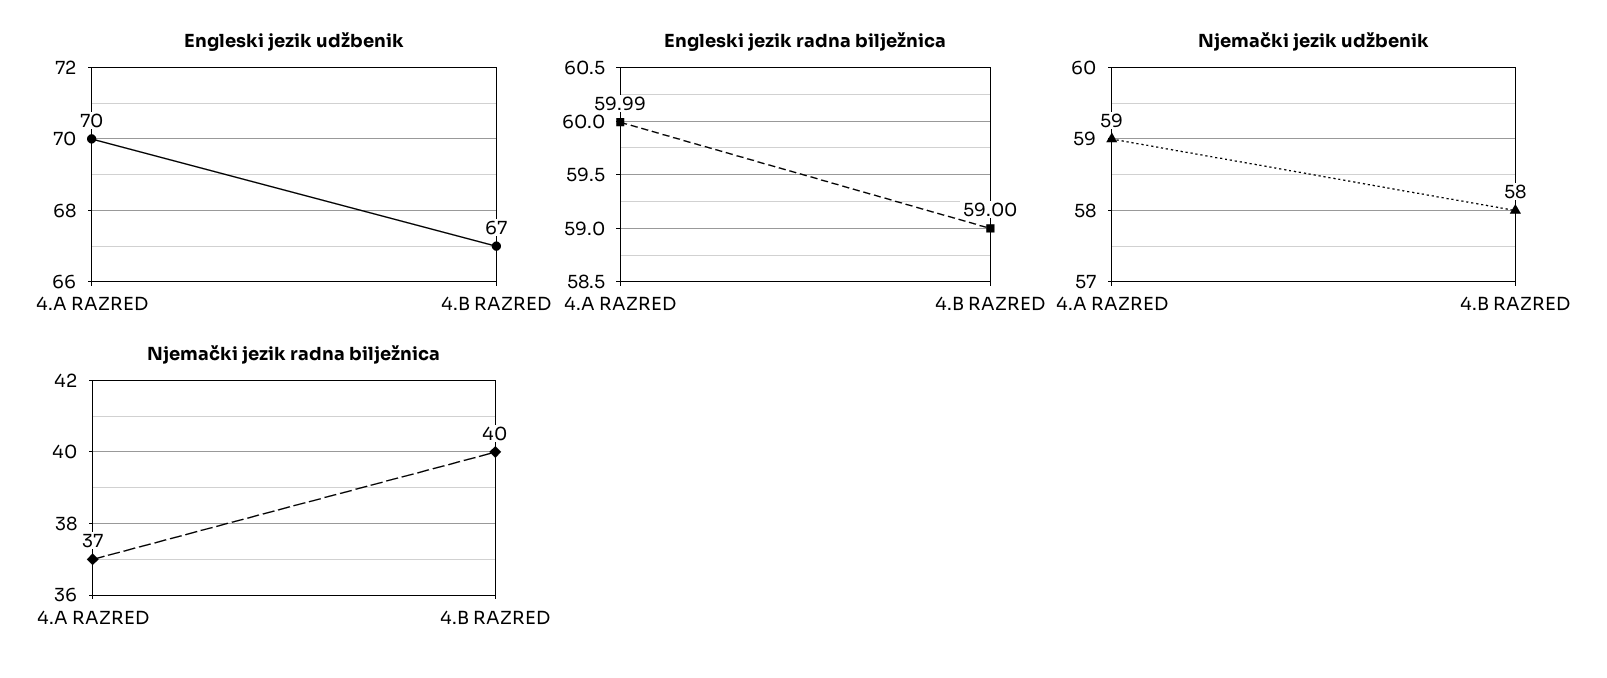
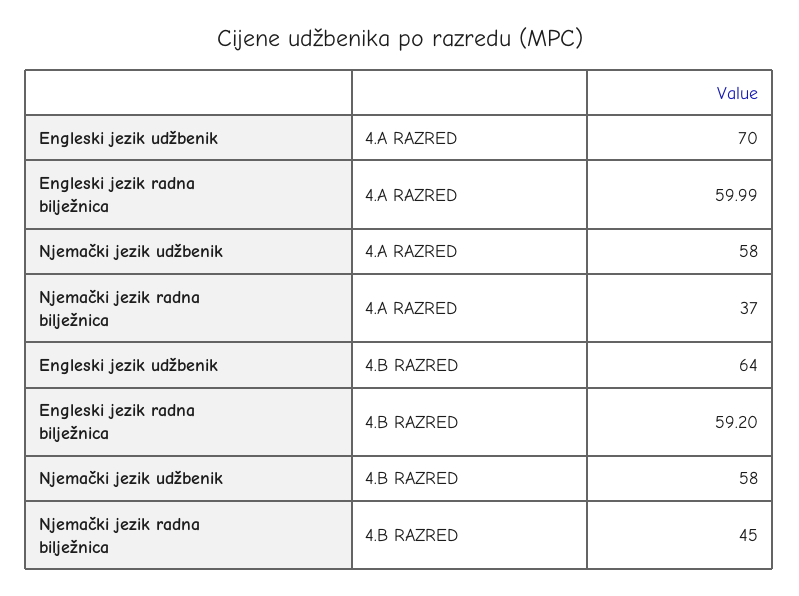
  {
    "Engleski jezik udžbenik": {
      "4.A RAZRED": 70,
-     "4.B RAZRED": 67
+     "4.B RAZRED": 64
    },
    "Engleski jezik radna bilježnica": {
      "4.A RAZRED": 59.99,
-     "4.B RAZRED": 59
+     "4.B RAZRED": 59.2
    },
    "Njemački jezik udžbenik": {
-     "4.A RAZRED": 59,
+     "4.A RAZRED": 58,
      "4.B RAZRED": 58
    },
    "Njemački jezik radna bilježnica": {
      "4.A RAZRED": 37,
-     "4.B RAZRED": 40
+     "4.B RAZRED": 45
    }
  }

